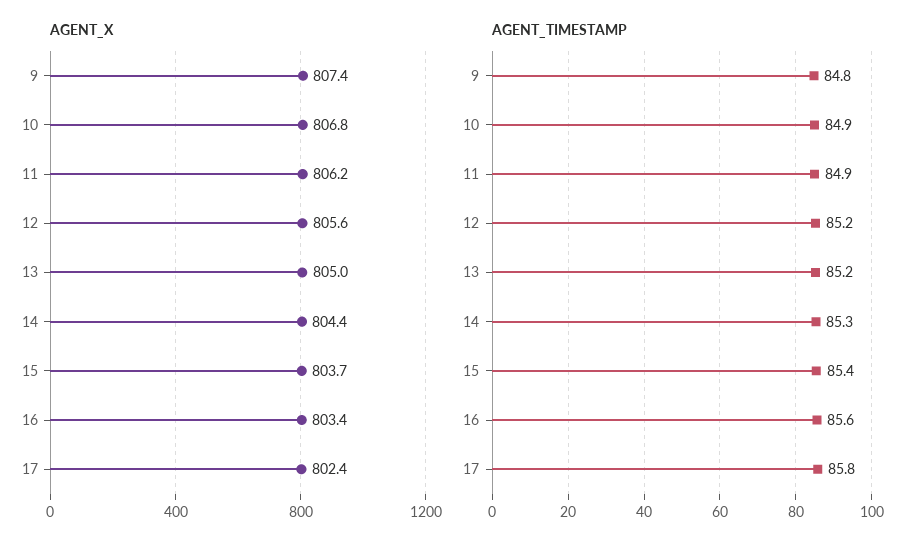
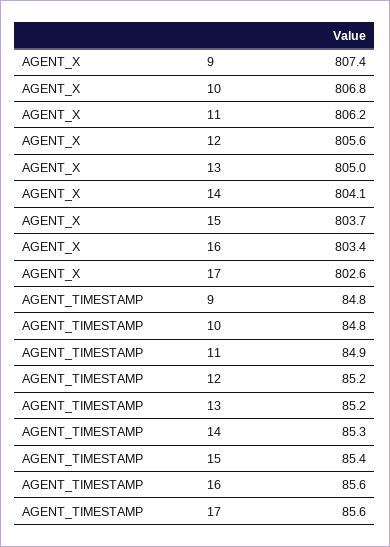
  {
    "AGENT_X": {
      "9": 807.4,
      "10": 806.8,
      "11": 806.2,
      "12": 805.6,
      "13": 805,
-     "14": 804.4,
+     "14": 804.1,
      "15": 803.7,
      "16": 803.4,
-     "17": 802.4
+     "17": 802.6
    },
    "AGENT_TIMESTAMP": {
      "9": 84.8,
-     "10": 84.9,
+     "10": 84.8,
      "11": 84.9,
      "12": 85.2,
      "13": 85.2,
      "14": 85.3,
      "15": 85.4,
      "16": 85.6,
-     "17": 85.8
+     "17": 85.6
    }
  }

